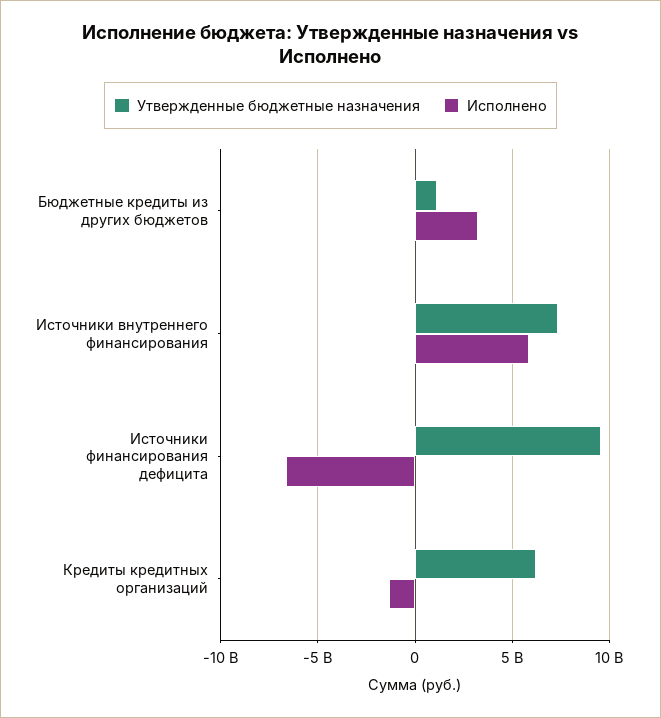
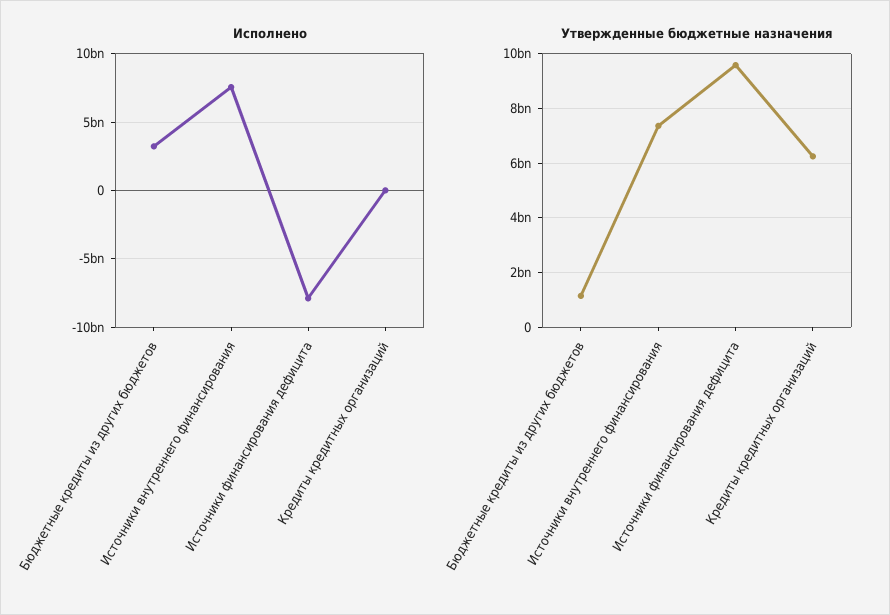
  {
    "Утвержденные бюджетные назначения": {
      "Бюджетные кредиты из других бюджетов": 1250000000,
      "Источники внутреннего финансирования": 7250000000,
      "Источники финансирования дефицита": 9500000000,
      "Кредиты кредитных организаций": 6250000000
    },
    "Исполнено": {
      "Бюджетные кредиты из других бюджетов": 3000000000,
-     "Источники внутреннего финансирования": 6000000000,
+     "Источники внутреннего финансирования": 7500000000,
-     "Источники финансирования дефицита": -6500000000,
+     "Источники финансирования дефицита": -8000000000,
-     "Кредиты кредитных организаций": -1500000000
+     "Кредиты кредитных организаций": 0
    }
  }

